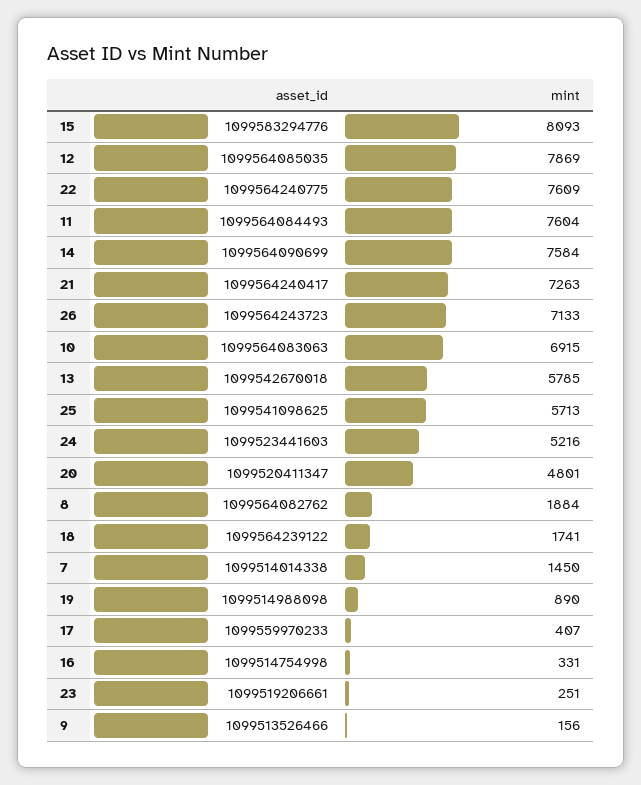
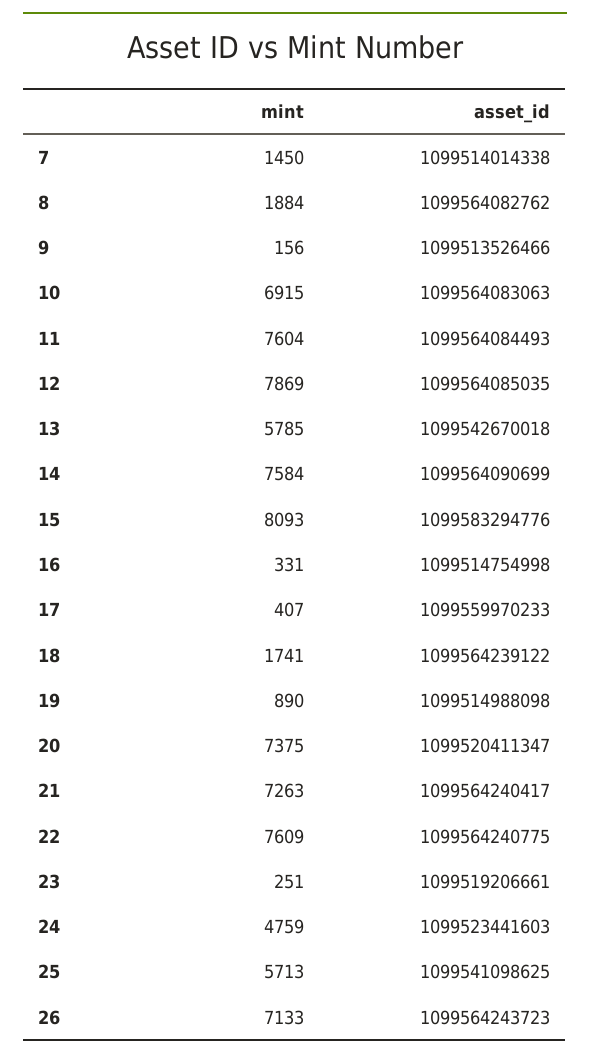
  {
    "asset_id": {
      "15": 1099583294776,
      "12": 1099564085035,
      "22": 1099564240775,
      "11": 1099564084493,
      "14": 1099564090699,
      "21": 1099564240417,
      "26": 1099564243723,
      "10": 1099564083063,
      "13": 1099542670018,
      "25": 1099541098625,
      "24": 1099523441603,
      "20": 1099520411347,
      "8": 1099564082762,
      "18": 1099564239122,
      "7": 1099514014338,
      "19": 1099514988098,
      "17": 1099559970233,
      "16": 1099514754998,
      "23": 1099519206661,
      "9": 1099513526466
    },
    "mint": {
      "15": 8093,
      "12": 7869,
      "22": 7609,
      "11": 7604,
      "14": 7584,
      "21": 7263,
      "26": 7133,
      "10": 6915,
      "13": 5785,
      "25": 5713,
-     "24": 5216,
+     "24": 4759,
-     "20": 4801,
+     "20": 7375,
      "8": 1884,
      "18": 1741,
      "7": 1450,
      "19": 890,
      "17": 407,
      "16": 331,
      "23": 251,
      "9": 156
    }
  }

